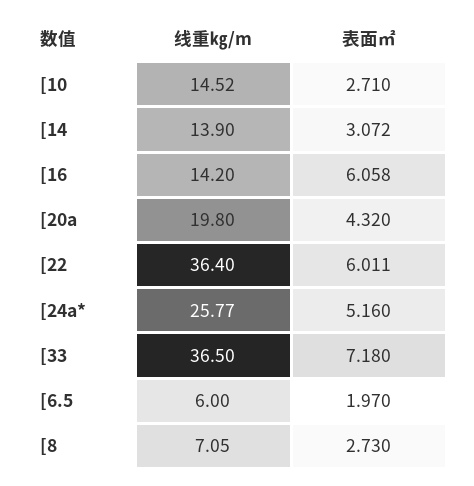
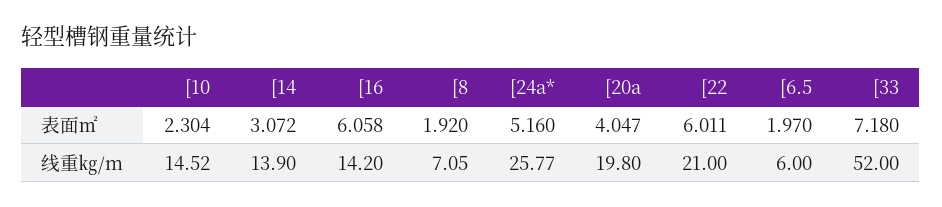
  {
    "线重㎏/m": {
      "[10": 14.52,
      "[14": 13.9,
      "[16": 14.2,
      "[20a": 19.8,
-     "[22": 36.4,
+     "[22": 21,
      "[24a*": 25.77,
-     "[33": 36.5,
+     "[33": 52,
      "[6.5": 6,
      "[8": 7.05
    },
    "表面㎡": {
-     "[10": 2.71,
+     "[10": 2.304,
      "[14": 3.072,
      "[16": 6.058,
-     "[20a": 4.32,
+     "[20a": 4.047,
      "[22": 6.011,
      "[24a*": 5.16,
      "[33": 7.18,
      "[6.5": 1.97,
-     "[8": 2.73
+     "[8": 1.92
    }
  }

